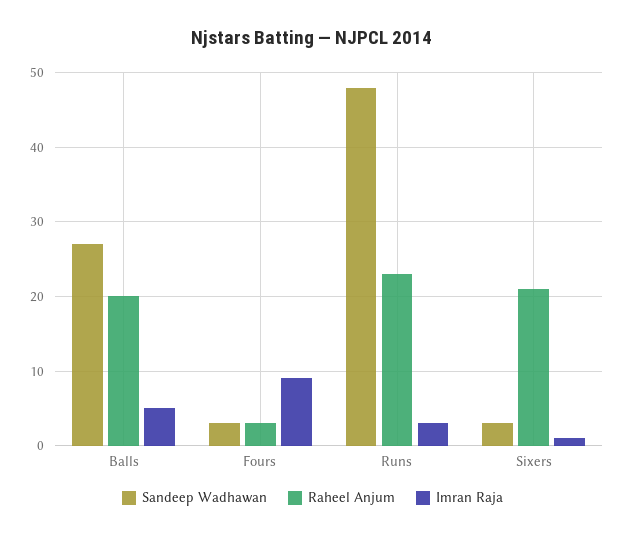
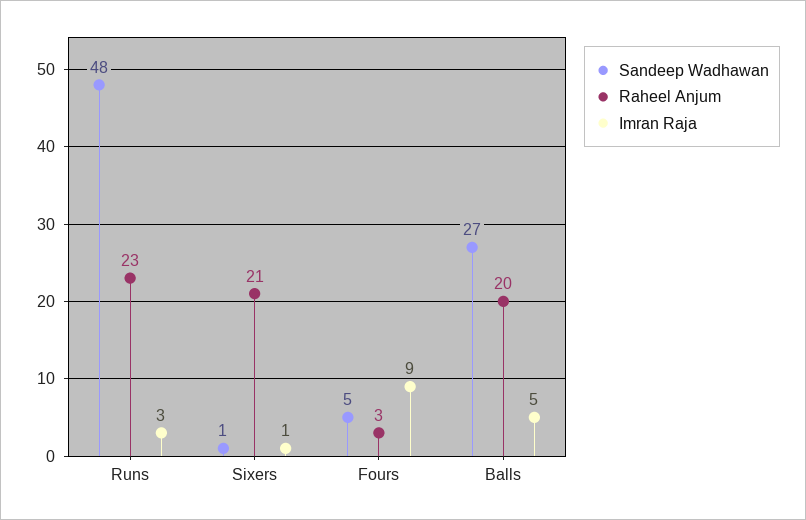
  {
    "Sandeep Wadhawan": {
      "Balls": 27,
-     "Fours": 3,
+     "Fours": 5,
      "Runs": 48,
-     "Sixers": 3
+     "Sixers": 1
    },
    "Raheel Anjum": {
      "Balls": 20,
      "Fours": 3,
      "Runs": 23,
      "Sixers": 21
    },
    "Imran Raja": {
      "Balls": 5,
      "Fours": 9,
      "Runs": 3,
      "Sixers": 1
    }
  }

